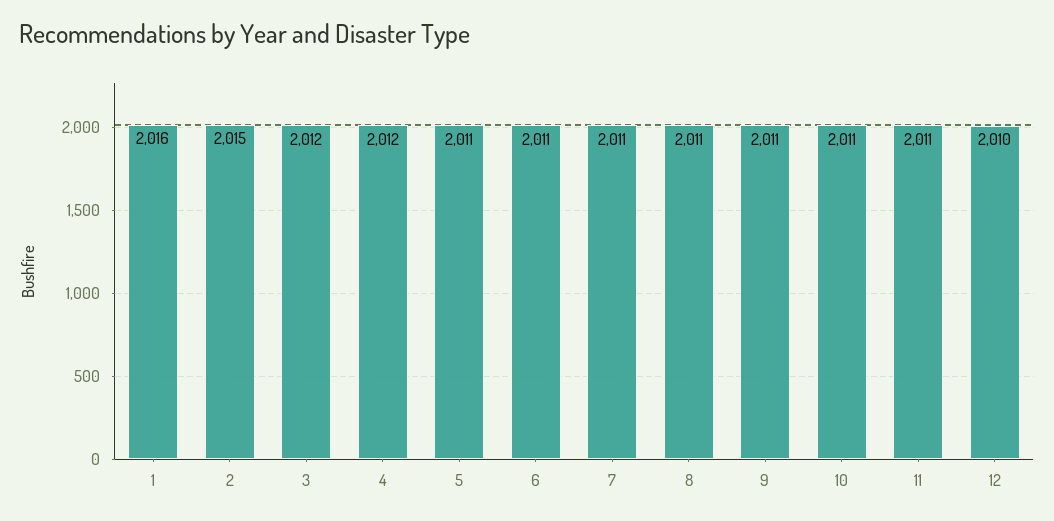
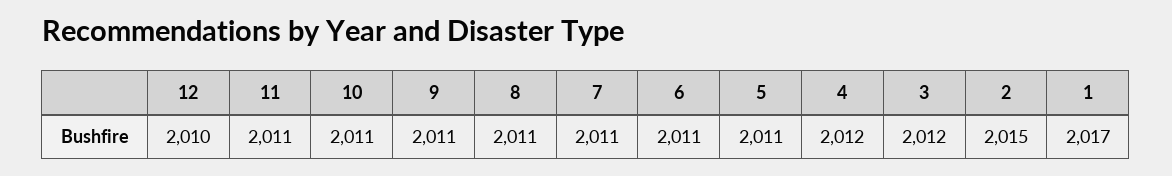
  {
-   "1": 2016,
+   "1": 2017,
    "2": 2015,
    "3": 2012,
    "4": 2012,
    "5": 2011,
    "6": 2011,
    "7": 2011,
    "8": 2011,
    "9": 2011,
    "10": 2011,
    "11": 2011,
    "12": 2010
  }

